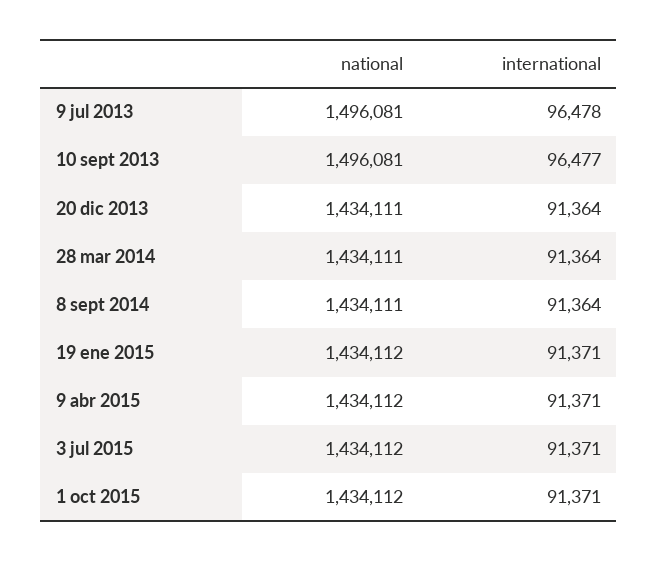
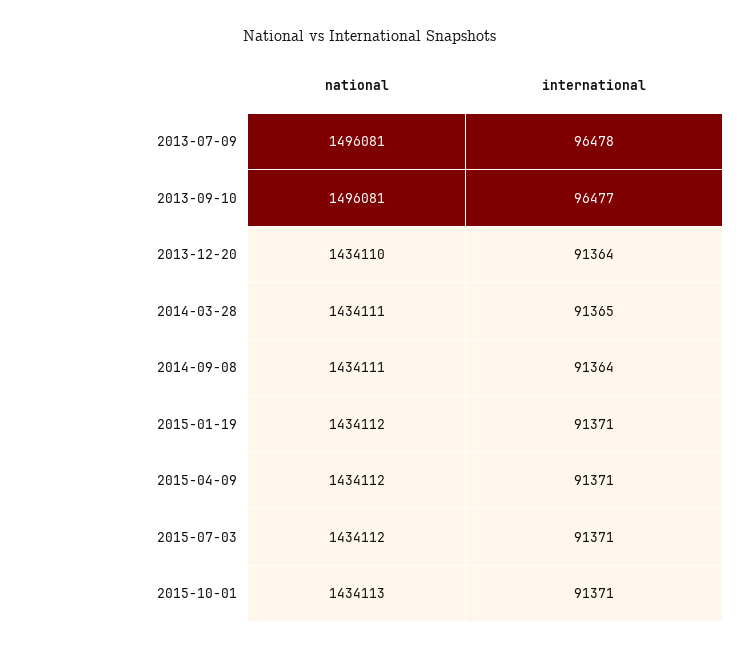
  {
    "national": {
      "9 jul 2013": 1496081,
      "10 sept 2013": 1496081,
-     "20 dic 2013": 1434111,
+     "20 dic 2013": 1434110,
      "28 mar 2014": 1434111,
      "8 sept 2014": 1434111,
      "19 ene 2015": 1434112,
      "9 abr 2015": 1434112,
      "3 jul 2015": 1434112,
-     "1 oct 2015": 1434112
+     "1 oct 2015": 1434113
    },
    "international": {
      "9 jul 2013": 96478,
      "10 sept 2013": 96477,
      "20 dic 2013": 91364,
-     "28 mar 2014": 91364,
+     "28 mar 2014": 91365,
      "8 sept 2014": 91364,
      "19 ene 2015": 91371,
      "9 abr 2015": 91371,
      "3 jul 2015": 91371,
      "1 oct 2015": 91371
    }
  }

